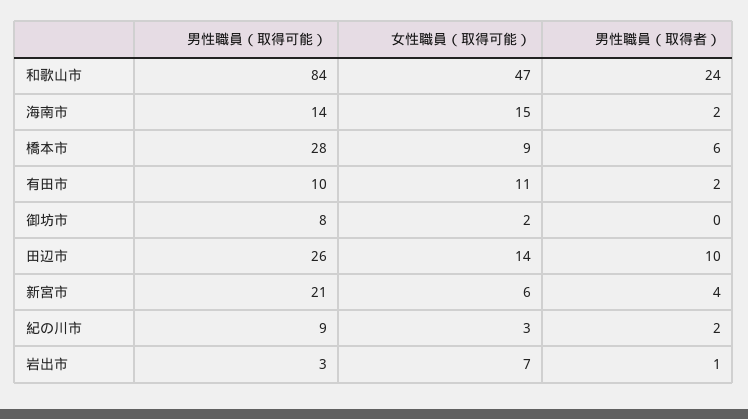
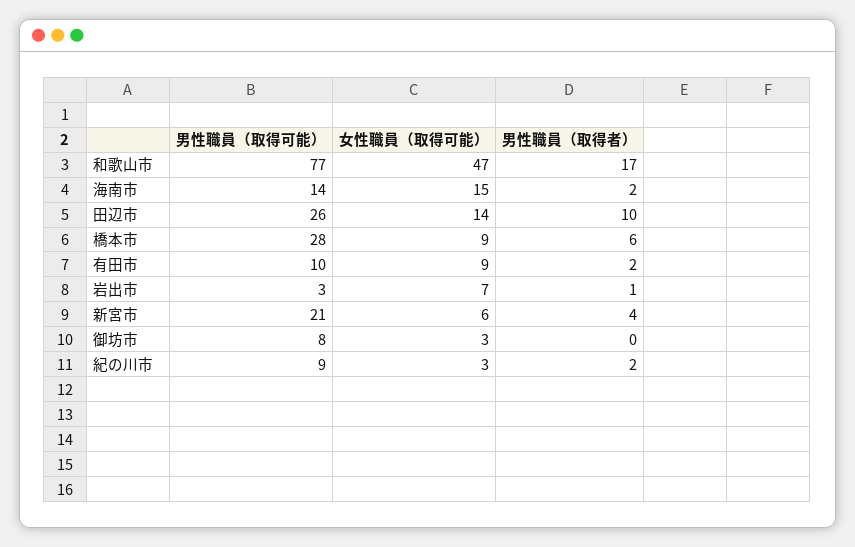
  {
    "男性職員（取得可能）": {
-     "和歌山市": 84,
+     "和歌山市": 77,
      "海南市": 14,
      "橋本市": 28,
      "有田市": 10,
      "御坊市": 8,
      "田辺市": 26,
      "新宮市": 21,
      "紀の川市": 9,
      "岩出市": 3
    },
    "女性職員（取得可能）": {
      "和歌山市": 47,
      "海南市": 15,
      "橋本市": 9,
-     "有田市": 11,
+     "有田市": 9,
-     "御坊市": 2,
+     "御坊市": 3,
      "田辺市": 14,
      "新宮市": 6,
      "紀の川市": 3,
      "岩出市": 7
    },
    "男性職員（取得者）": {
-     "和歌山市": 24,
+     "和歌山市": 17,
      "海南市": 2,
      "橋本市": 6,
      "有田市": 2,
      "御坊市": 0,
      "田辺市": 10,
      "新宮市": 4,
      "紀の川市": 2,
      "岩出市": 1
    }
  }

